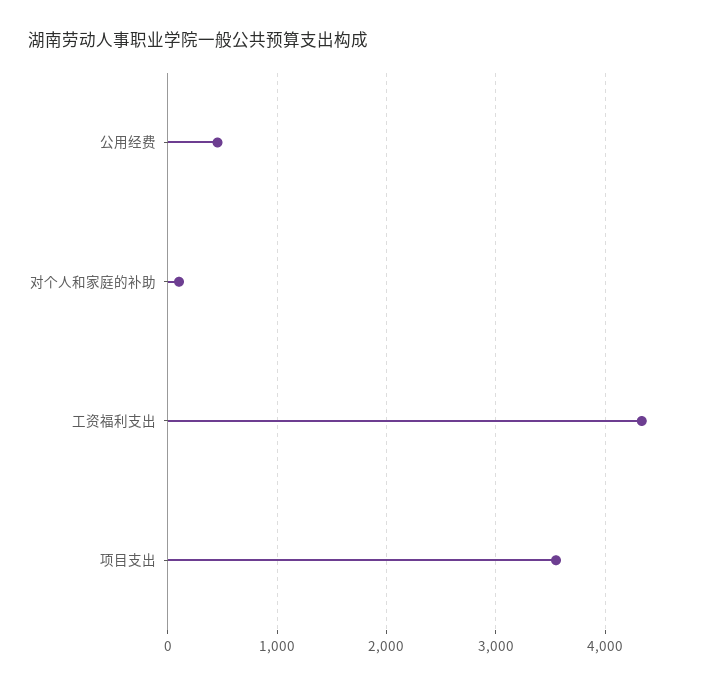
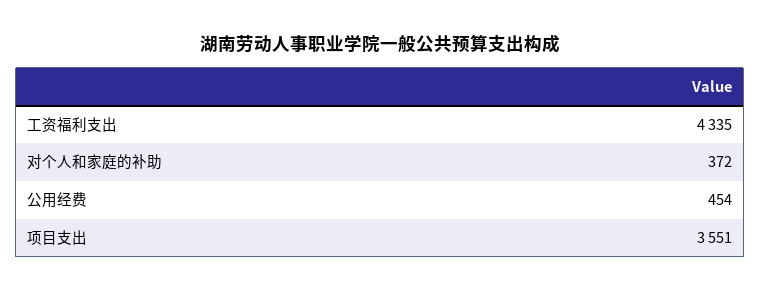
  {
    "公用经费": 454,
-   "对个人和家庭的补助": 100,
+   "对个人和家庭的补助": 372,
    "工资福利支出": 4335,
    "项目支出": 3551
  }

